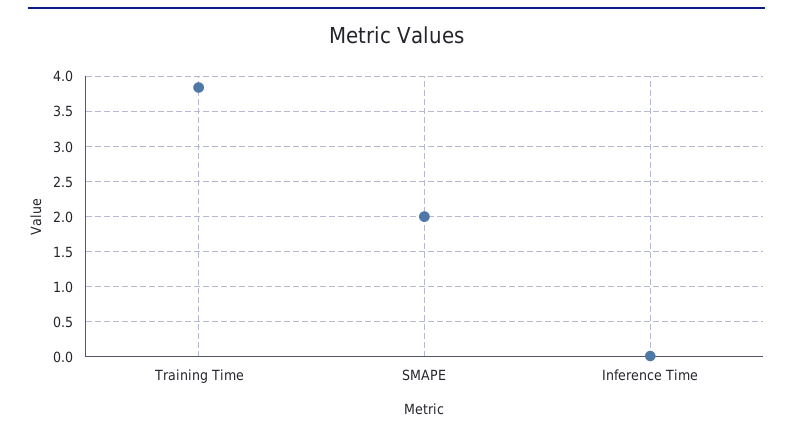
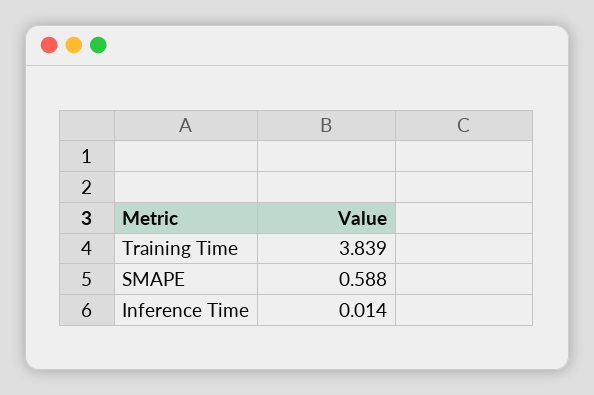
  {
    "Training Time": 3.839,
-   "SMAPE": 2,
+   "SMAPE": 0.588,
    "Inference Time": 0.014
  }

